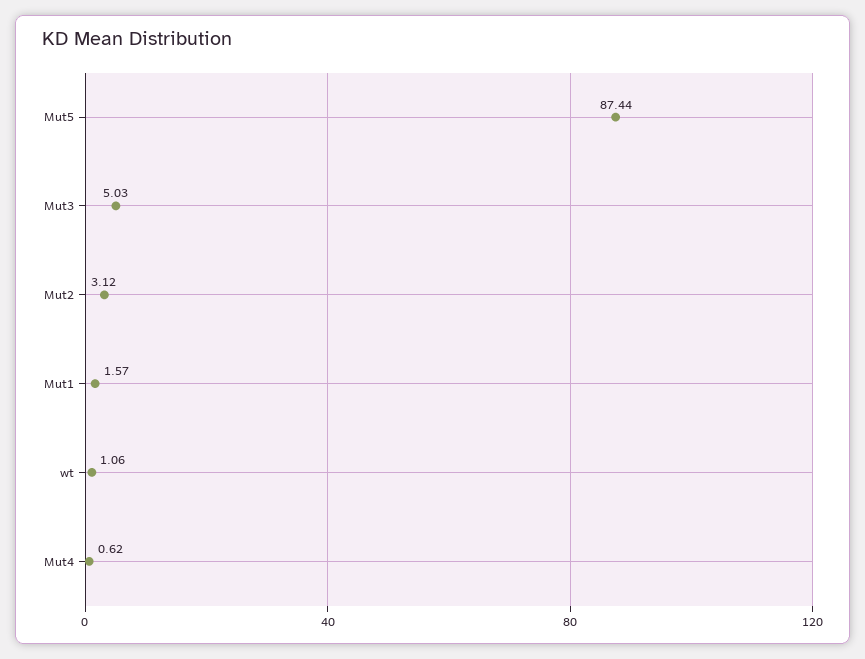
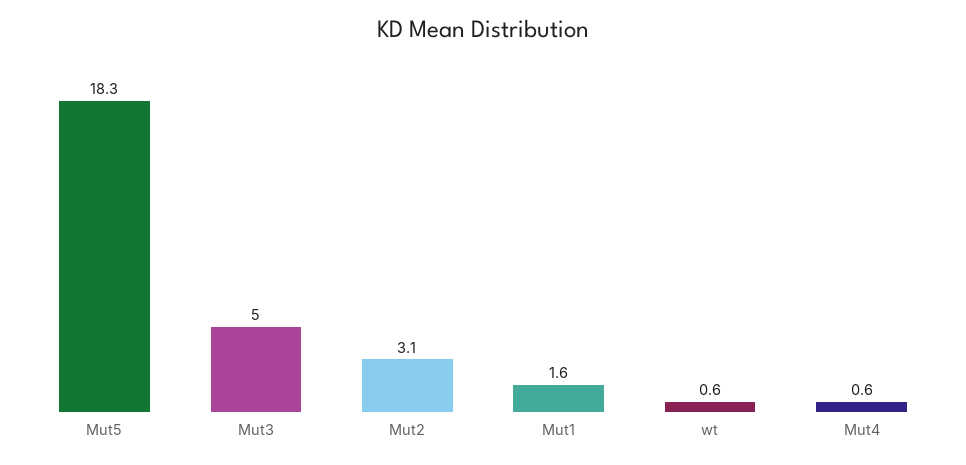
  {
-   "Mut5": 87.44,
+   "Mut5": 18.3,
    "Mut3": 5.03,
    "Mut2": 3.12,
    "Mut1": 1.57,
-   "wt": 1.06,
+   "wt": 0.6,
    "Mut4": 0.62
  }

